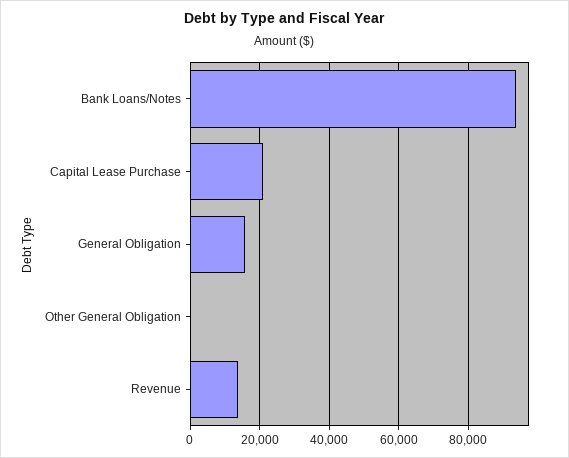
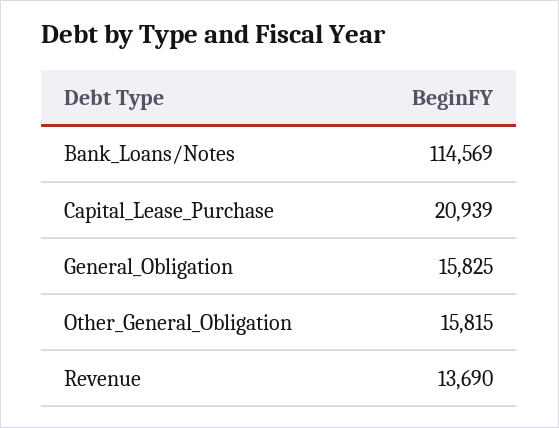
  {
-   "Bank Loans/Notes": 94000,
+   "Bank Loans/Notes": 114569,
    "Capital Lease Purchase": 20939,
    "General Obligation": 15825,
-   "Other General Obligation": 0,
+   "Other General Obligation": 15815,
    "Revenue": 13690
  }

